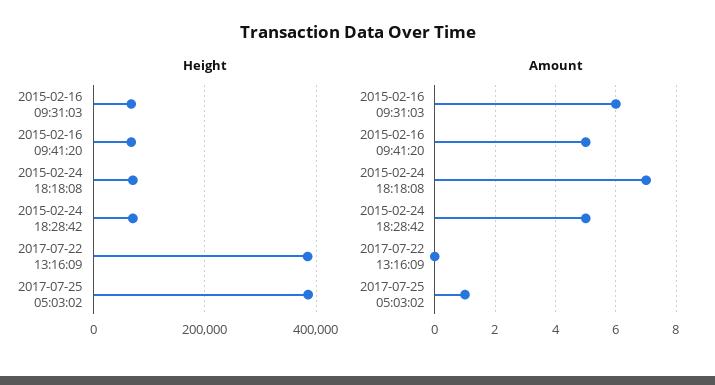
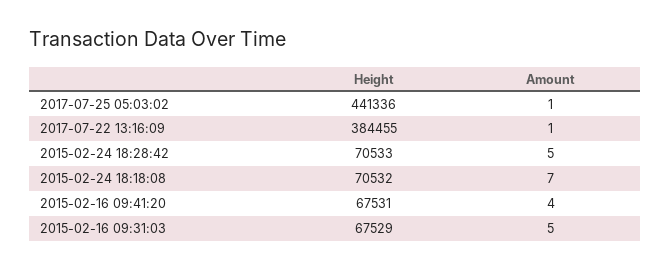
  {
    "Height": {
      "2015-02-16 09:31:03": 67529,
      "2015-02-16 09:41:20": 67531,
      "2015-02-24 18:18:08": 70532,
      "2015-02-24 18:28:42": 70533,
      "2017-07-22 13:16:09": 384455,
-     "2017-07-25 05:03:02": 380000
+     "2017-07-25 05:03:02": 441336
    },
    "Amount": {
-     "2015-02-16 09:31:03": 6,
+     "2015-02-16 09:31:03": 5,
-     "2015-02-16 09:41:20": 5,
+     "2015-02-16 09:41:20": 4,
      "2015-02-24 18:18:08": 7,
      "2015-02-24 18:28:42": 5,
-     "2017-07-22 13:16:09": 0,
+     "2017-07-22 13:16:09": 1,
      "2017-07-25 05:03:02": 1
    }
  }

